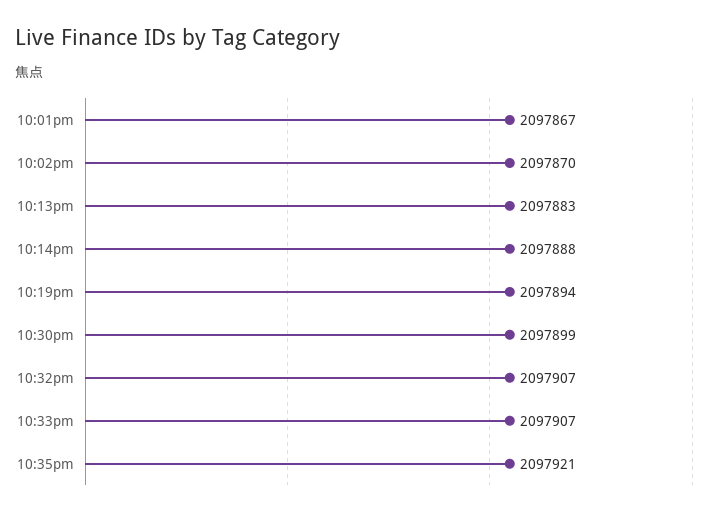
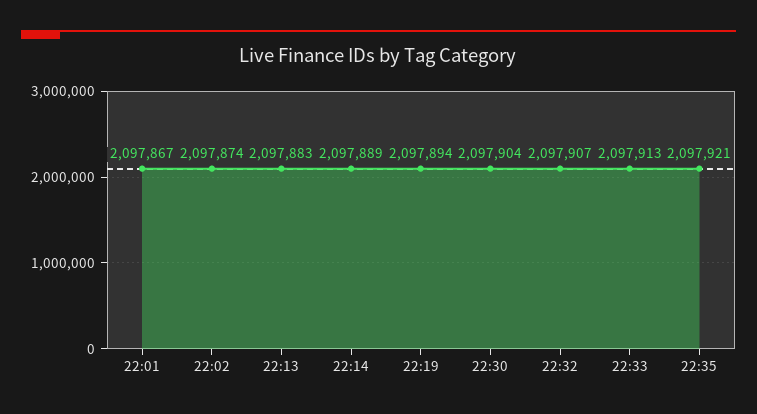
  {
    "10:01pm": 2097867,
-   "10:02pm": 2097870,
+   "10:02pm": 2097874,
    "10:13pm": 2097883,
-   "10:14pm": 2097888,
+   "10:14pm": 2097889,
    "10:19pm": 2097894,
-   "10:30pm": 2097899,
+   "10:30pm": 2097904,
    "10:32pm": 2097907,
-   "10:33pm": 2097907,
+   "10:33pm": 2097913,
    "10:35pm": 2097921
  }

